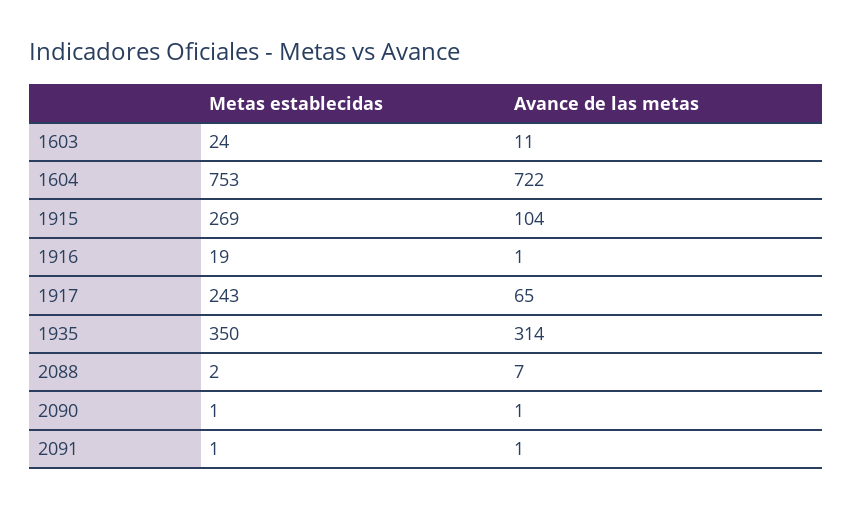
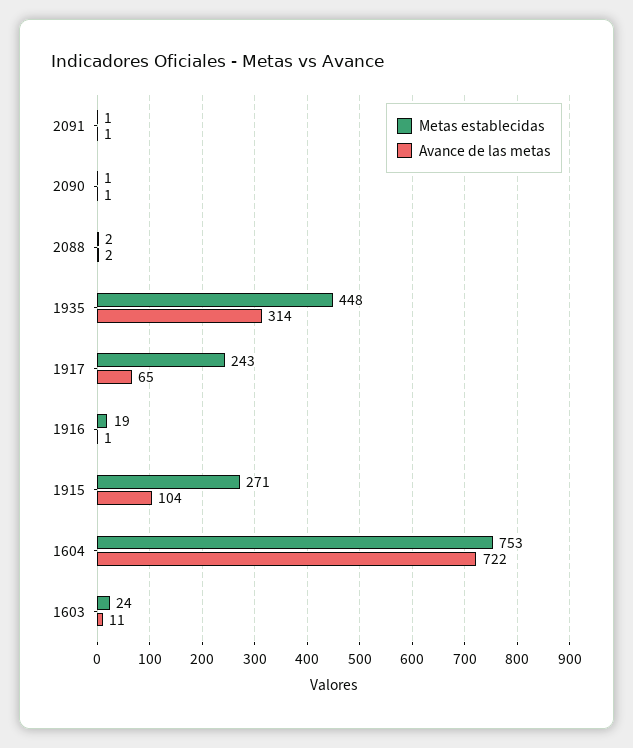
  {
    "Metas establecidas": {
      "1603": 24,
      "1604": 753,
-     "1915": 269,
+     "1915": 271,
      "1916": 19,
      "1917": 243,
-     "1935": 350,
+     "1935": 448,
      "2088": 2,
      "2090": 1,
      "2091": 1
    },
    "Avance de las metas": {
      "1603": 11,
      "1604": 722,
      "1915": 104,
      "1916": 1,
      "1917": 65,
      "1935": 314,
-     "2088": 7,
+     "2088": 2,
      "2090": 1,
      "2091": 1
    }
  }

